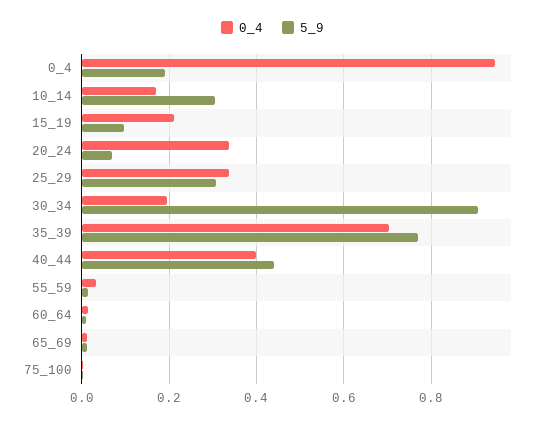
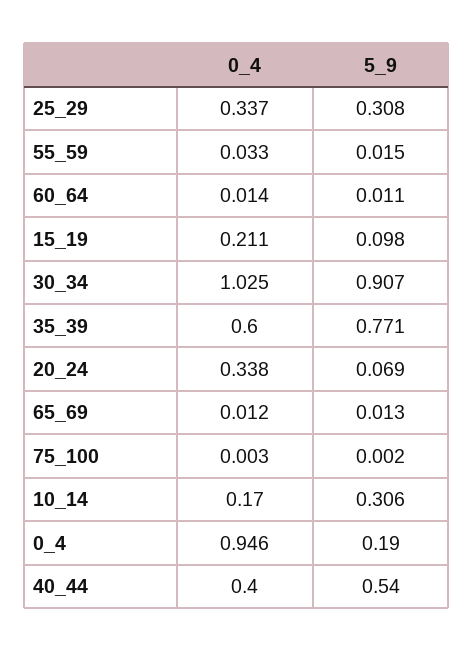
  {
    "0_4": {
      "0_4": 0.946,
      "10_14": 0.17,
      "15_19": 0.211,
      "20_24": 0.338,
      "25_29": 0.337,
-     "30_34": 0.2,
+     "30_34": 1.025,
-     "35_39": 0.7,
+     "35_39": 0.6,
      "40_44": 0.4,
      "55_59": 0.033,
      "60_64": 0.014,
      "65_69": 0.012,
      "75_100": 0.003
    },
    "5_9": {
      "0_4": 0.19,
      "10_14": 0.306,
      "15_19": 0.098,
      "20_24": 0.069,
      "25_29": 0.308,
      "30_34": 0.907,
      "35_39": 0.771,
-     "40_44": 0.44,
+     "40_44": 0.54,
      "55_59": 0.015,
      "60_64": 0.011,
      "65_69": 0.013,
      "75_100": 0.002
    }
  }

